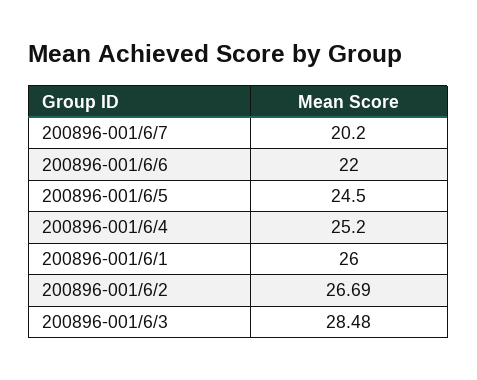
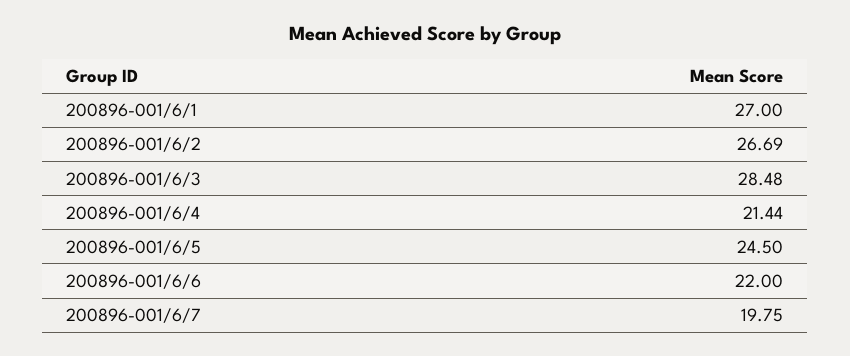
  {
-   "200896-001/6/7": 20.2,
+   "200896-001/6/7": 19.75,
    "200896-001/6/6": 22,
    "200896-001/6/5": 24.5,
-   "200896-001/6/4": 25.2,
+   "200896-001/6/4": 21.44,
-   "200896-001/6/1": 26,
+   "200896-001/6/1": 27,
    "200896-001/6/2": 26.69,
    "200896-001/6/3": 28.48
  }

